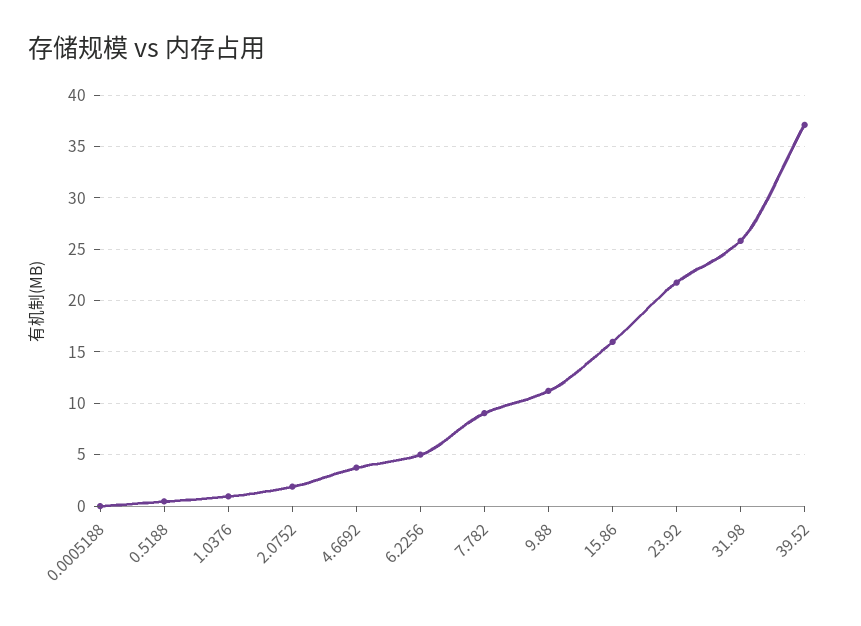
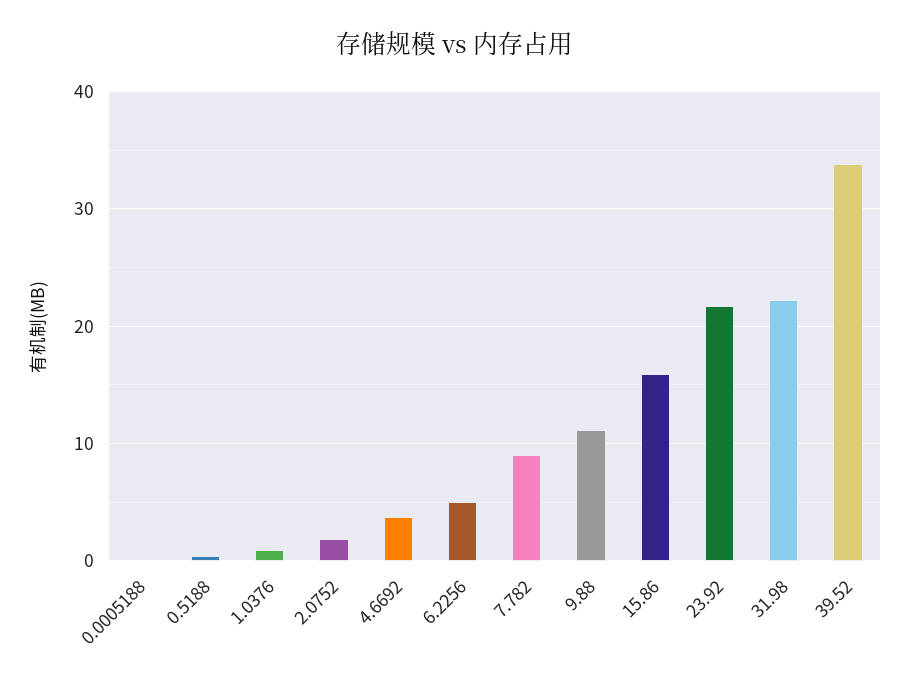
  {
    "0.0005188": 0,
    "0.5188": 0,
    "1.0376": 1,
    "2.0752": 2,
    "4.6692": 4,
    "6.2256": 5,
    "7.782": 9,
    "9.88": 11,
    "15.86": 16,
    "23.92": 22,
-   "31.98": 26,
+   "31.98": 22,
-   "39.52": 37
+   "39.52": 34
  }

